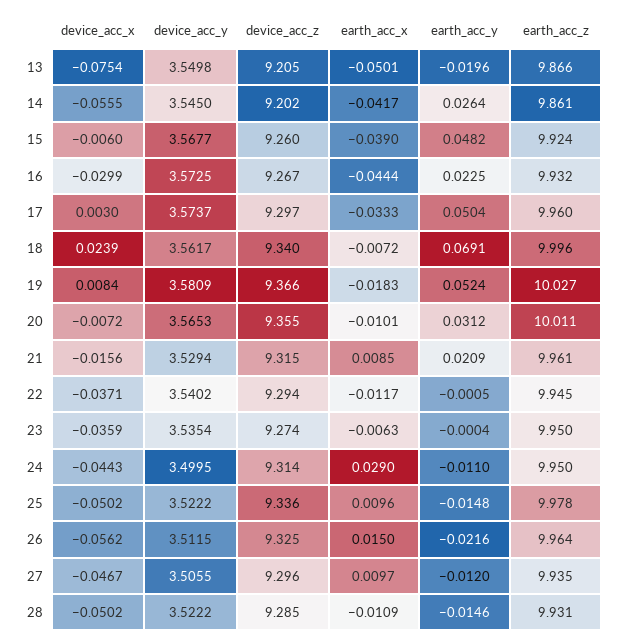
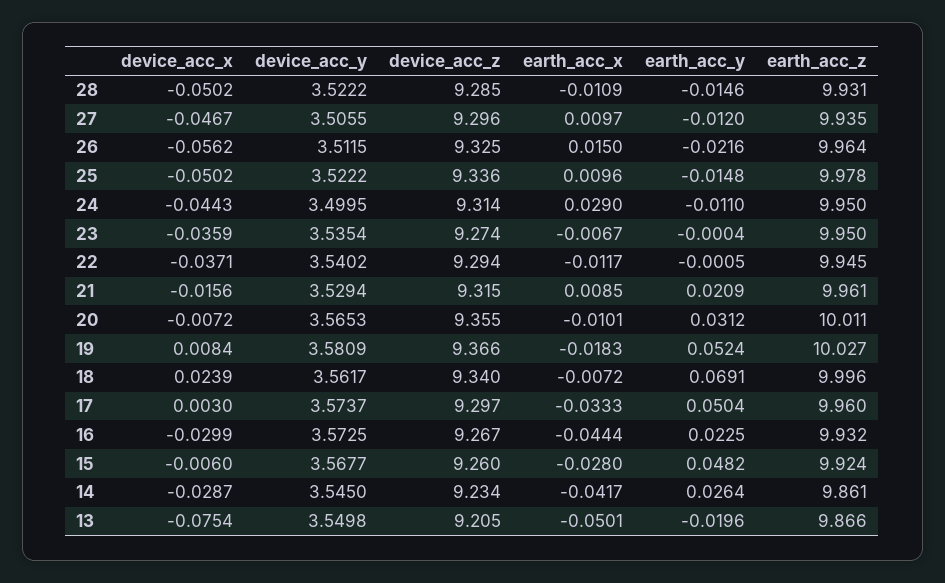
  {
    "device_acc_x": {
      "13": -0.0754,
-     "14": -0.0555,
+     "14": -0.0287,
      "15": -0.006,
      "16": -0.0299,
      "17": 0.003,
      "18": 0.0239,
      "19": 0.0084,
      "20": -0.0072,
      "21": -0.0156,
      "22": -0.0371,
      "23": -0.0359,
      "24": -0.0443,
      "25": -0.0502,
      "26": -0.0562,
      "27": -0.0467,
      "28": -0.0502
    },
    "device_acc_y": {
      "13": 3.5498,
      "14": 3.545,
      "15": 3.5677,
      "16": 3.5725,
      "17": 3.5737,
      "18": 3.5617,
      "19": 3.5809,
      "20": 3.5653,
      "21": 3.5294,
      "22": 3.5402,
      "23": 3.5354,
      "24": 3.4995,
      "25": 3.5222,
      "26": 3.5115,
      "27": 3.5055,
      "28": 3.5222
    },
    "device_acc_z": {
      "13": 9.205,
-     "14": 9.202,
+     "14": 9.234,
      "15": 9.26,
      "16": 9.267,
      "17": 9.297,
      "18": 9.34,
      "19": 9.366,
      "20": 9.355,
      "21": 9.315,
      "22": 9.294,
      "23": 9.274,
      "24": 9.314,
      "25": 9.336,
      "26": 9.325,
      "27": 9.296,
      "28": 9.285
    },
    "earth_acc_x": {
      "13": -0.0501,
      "14": -0.0417,
-     "15": -0.039,
+     "15": -0.028,
      "16": -0.0444,
      "17": -0.0333,
      "18": -0.0072,
      "19": -0.0183,
      "20": -0.0101,
      "21": 0.0085,
      "22": -0.0117,
-     "23": -0.0063,
+     "23": -0.0067,
      "24": 0.029,
      "25": 0.0096,
      "26": 0.015,
      "27": 0.0097,
      "28": -0.0109
    },
    "earth_acc_y": {
      "13": -0.0196,
      "14": 0.0264,
      "15": 0.0482,
      "16": 0.0225,
      "17": 0.0504,
      "18": 0.0691,
      "19": 0.0524,
      "20": 0.0312,
      "21": 0.0209,
      "22": -0.0005,
      "23": -0.0004,
      "24": -0.011,
      "25": -0.0148,
      "26": -0.0216,
      "27": -0.012,
      "28": -0.0146
    },
    "earth_acc_z": {
      "13": 9.866,
      "14": 9.861,
      "15": 9.924,
      "16": 9.932,
      "17": 9.96,
      "18": 9.996,
      "19": 10.027,
      "20": 10.011,
      "21": 9.961,
      "22": 9.945,
      "23": 9.95,
      "24": 9.95,
      "25": 9.978,
      "26": 9.964,
      "27": 9.935,
      "28": 9.931
    }
  }

